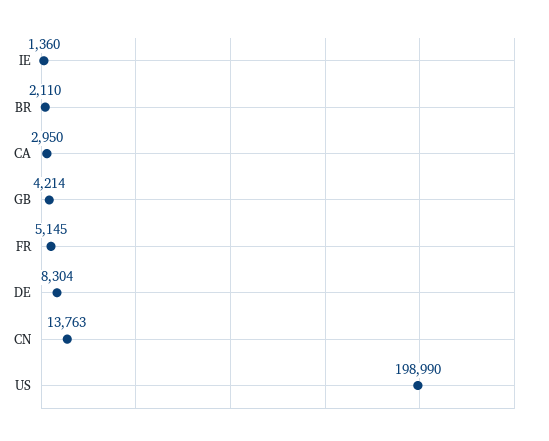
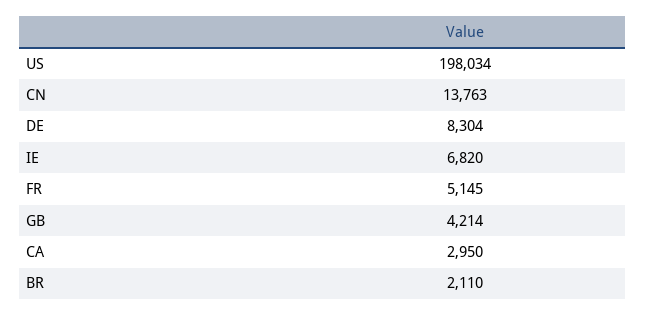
  {
-   "IE": 1360,
+   "IE": 6820,
    "BR": 2110,
    "CA": 2950,
    "GB": 4214,
    "FR": 5145,
    "DE": 8304,
    "CN": 13763,
-   "US": 198990
+   "US": 198034
  }

